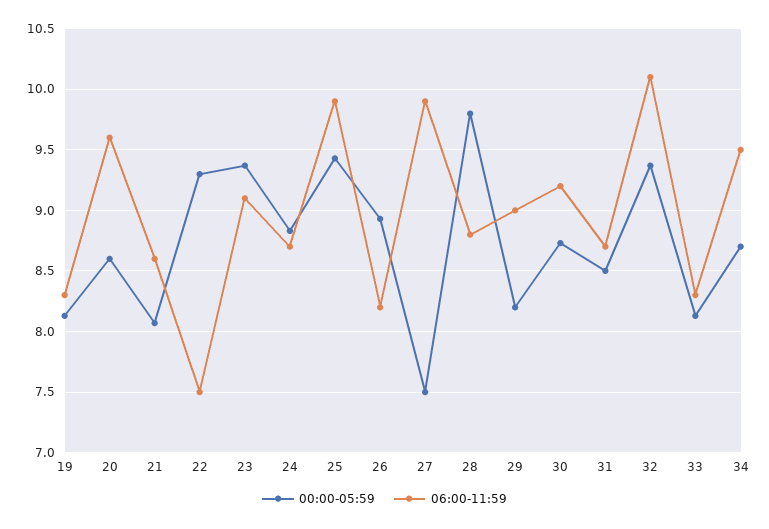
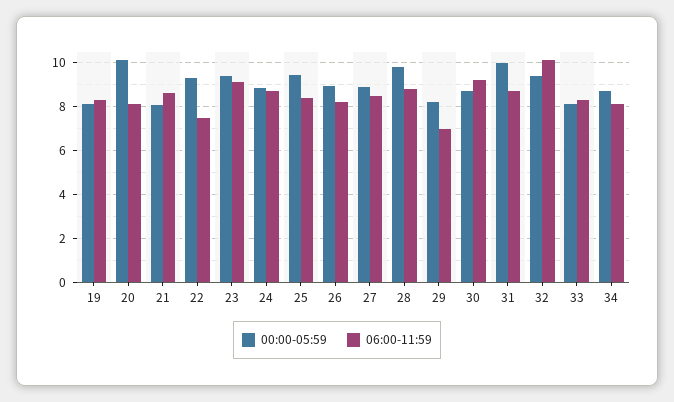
  {
    "00:00-05:59": {
      "19": 8.15,
-     "20": 8.6,
+     "20": 10,
      "21": 8.05,
      "22": 9.3,
      "23": 9.35,
      "24": 8.85,
      "25": 9.45,
      "26": 8.95,
-     "27": 7.5,
+     "27": 9,
      "28": 9.8,
      "29": 8.2,
      "30": 8.75,
-     "31": 8.5,
+     "31": 10,
      "32": 9.35,
      "33": 8.15,
      "34": 8.7
    },
    "06:00-11:59": {
      "19": 8.3,
-     "20": 9.6,
+     "20": 8,
      "21": 8.6,
      "22": 7.5,
      "23": 9.1,
      "24": 8.7,
-     "25": 9.9,
+     "25": 8.5,
      "26": 8.2,
-     "27": 9.9,
+     "27": 8.5,
      "28": 8.8,
-     "29": 9,
+     "29": 7,
      "30": 9.2,
      "31": 8.7,
      "32": 10.1,
      "33": 8.3,
-     "34": 9.5
+     "34": 8
    }
  }

